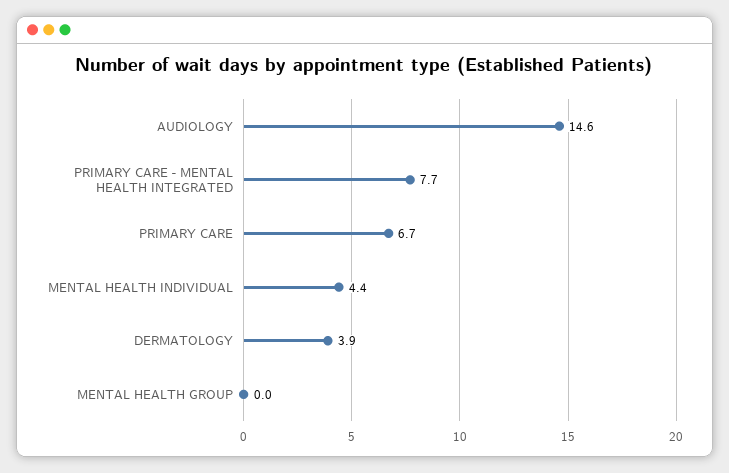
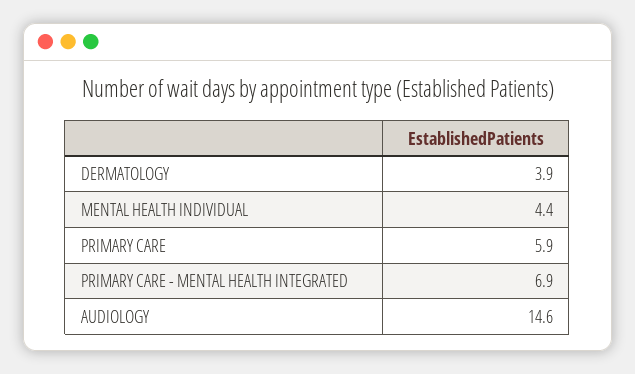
  {
    "AUDIOLOGY": 14.6,
-   "PRIMARY CARE - MENTAL HEALTH INTEGRATED": 7.7,
+   "PRIMARY CARE - MENTAL HEALTH INTEGRATED": 6.9,
-   "PRIMARY CARE": 6.7,
+   "PRIMARY CARE": 5.9,
    "MENTAL HEALTH INDIVIDUAL": 4.4,
-   "DERMATOLOGY": 3.9,
+   "DERMATOLOGY": 3.9
-   "MENTAL HEALTH GROUP": 0
  }

